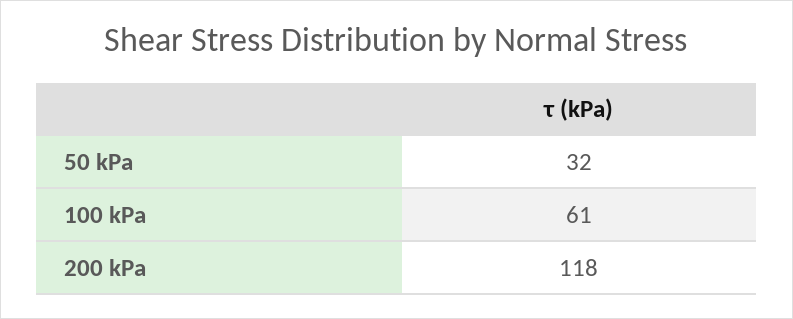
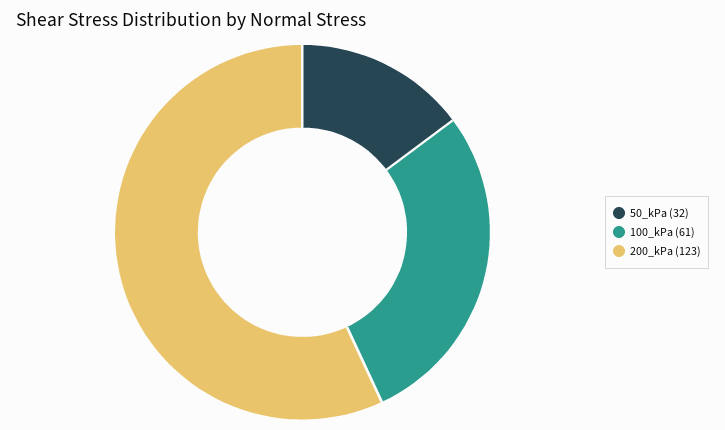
  {
    "50 kPa": 32,
    "100 kPa": 61,
-   "200 kPa": 118
+   "200 kPa": 123
  }

